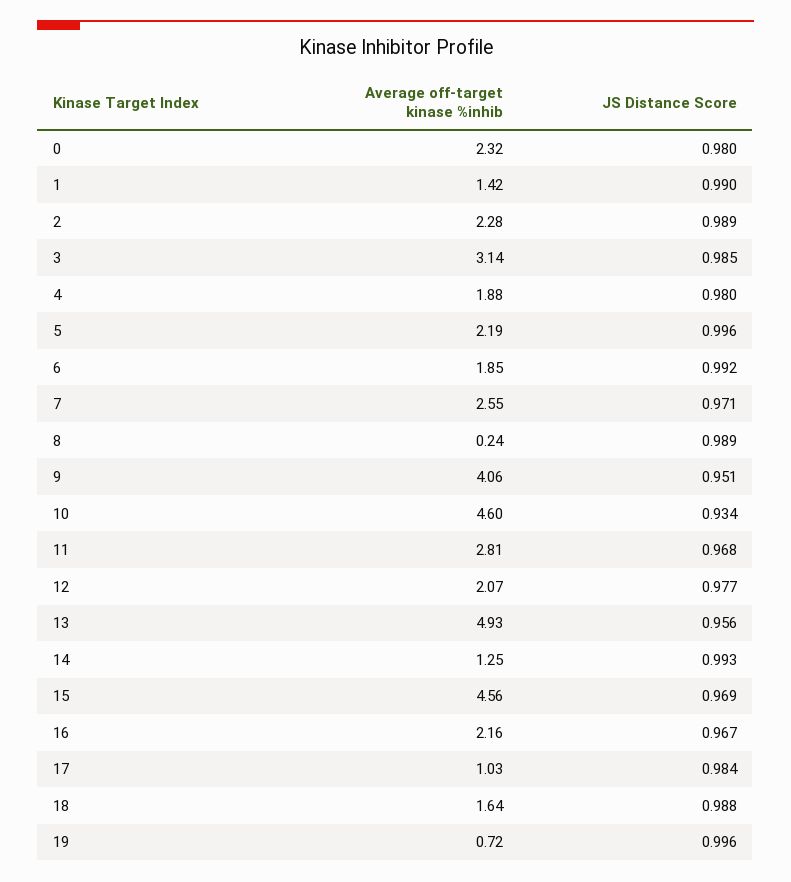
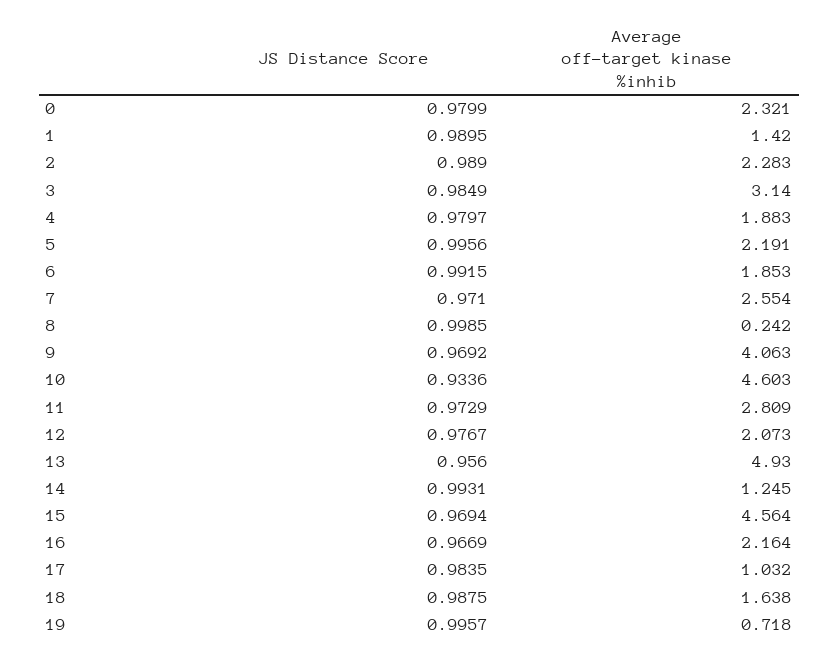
  {
    "Average off-target kinase %inhib": {
      "0": 2.321,
      "1": 1.42,
      "2": 2.283,
      "3": 3.14,
      "4": 1.883,
      "5": 2.191,
      "6": 1.853,
      "7": 2.554,
      "8": 0.242,
      "9": 4.063,
      "10": 4.603,
      "11": 2.809,
      "12": 2.073,
      "13": 4.93,
      "14": 1.245,
      "15": 4.564,
      "16": 2.164,
      "17": 1.032,
      "18": 1.638,
      "19": 0.718
    },
    "JS Distance Score": {
      "0": 0.9799,
      "1": 0.9895,
      "2": 0.989,
      "3": 0.9849,
      "4": 0.9797,
      "5": 0.9956,
      "6": 0.9915,
      "7": 0.971,
-     "8": 0.989,
+     "8": 0.9985,
-     "9": 0.951,
+     "9": 0.9692,
      "10": 0.9336,
-     "11": 0.968,
+     "11": 0.9729,
      "12": 0.9767,
      "13": 0.956,
      "14": 0.9931,
      "15": 0.9694,
      "16": 0.9669,
      "17": 0.9835,
      "18": 0.9875,
      "19": 0.9957
    }
  }

